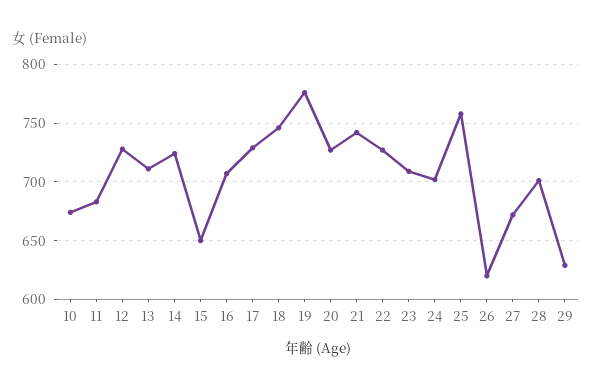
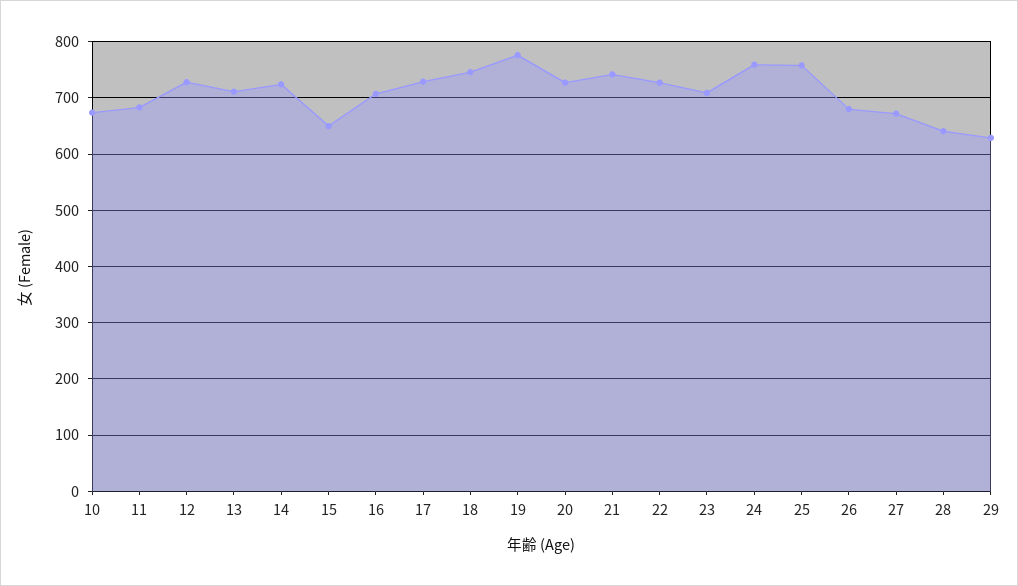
  {
    "10": 670,
    "11": 680,
    "12": 730,
    "13": 710,
    "14": 720,
    "15": 650,
    "16": 710,
    "17": 730,
    "18": 750,
    "19": 780,
    "20": 730,
    "21": 740,
    "22": 730,
    "23": 710,
-   "24": 700,
+   "24": 760,
    "25": 760,
-   "26": 620,
+   "26": 680,
    "27": 670,
-   "28": 700,
+   "28": 640,
    "29": 630
  }

